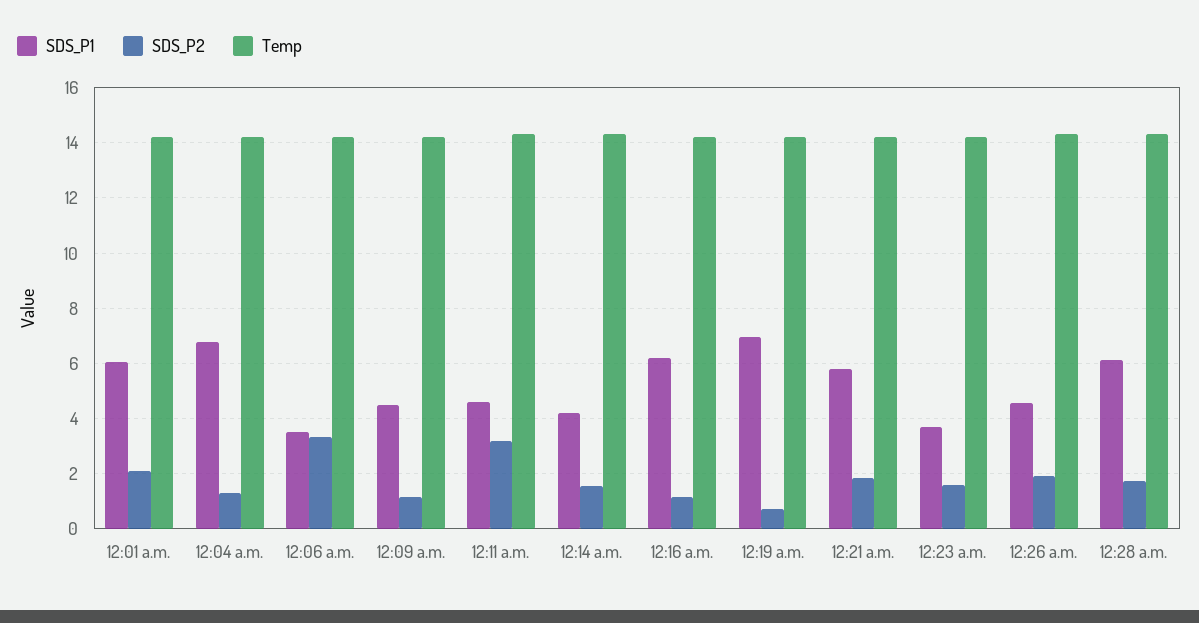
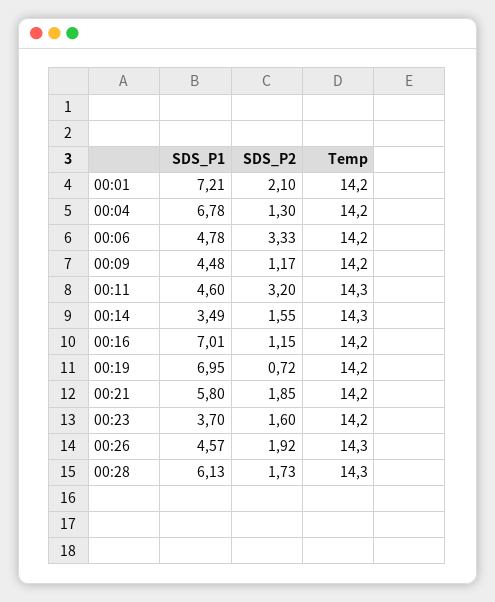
  {
    "SDS_P1": {
-     "12:01 a.m.": 6,
+     "12:01 a.m.": 7.21,
      "12:04 a.m.": 6.78,
-     "12:06 a.m.": 3.5,
+     "12:06 a.m.": 4.78,
      "12:09 a.m.": 4.48,
      "12:11 a.m.": 4.6,
-     "12:14 a.m.": 4.25,
+     "12:14 a.m.": 3.49,
-     "12:16 a.m.": 6.25,
+     "12:16 a.m.": 7.01,
      "12:19 a.m.": 6.95,
      "12:21 a.m.": 5.8,
      "12:23 a.m.": 3.7,
      "12:26 a.m.": 4.57,
      "12:28 a.m.": 6.13
    },
    "SDS_P2": {
      "12:01 a.m.": 2.1,
      "12:04 a.m.": 1.3,
      "12:06 a.m.": 3.33,
      "12:09 a.m.": 1.17,
      "12:11 a.m.": 3.2,
      "12:14 a.m.": 1.55,
      "12:16 a.m.": 1.15,
      "12:19 a.m.": 0.72,
      "12:21 a.m.": 1.85,
      "12:23 a.m.": 1.6,
      "12:26 a.m.": 1.92,
      "12:28 a.m.": 1.73
    },
    "Temp": {
      "12:01 a.m.": 14.2,
      "12:04 a.m.": 14.2,
      "12:06 a.m.": 14.2,
      "12:09 a.m.": 14.2,
      "12:11 a.m.": 14.3,
      "12:14 a.m.": 14.3,
      "12:16 a.m.": 14.2,
      "12:19 a.m.": 14.2,
      "12:21 a.m.": 14.2,
      "12:23 a.m.": 14.2,
      "12:26 a.m.": 14.3,
      "12:28 a.m.": 14.3
    }
  }

